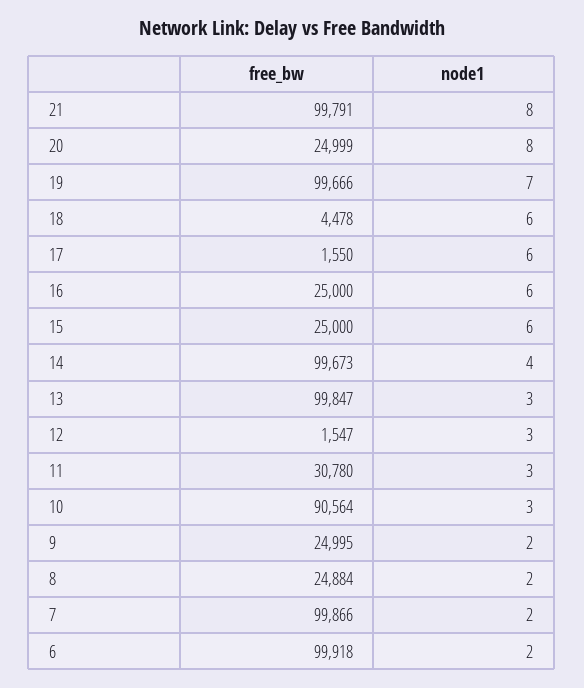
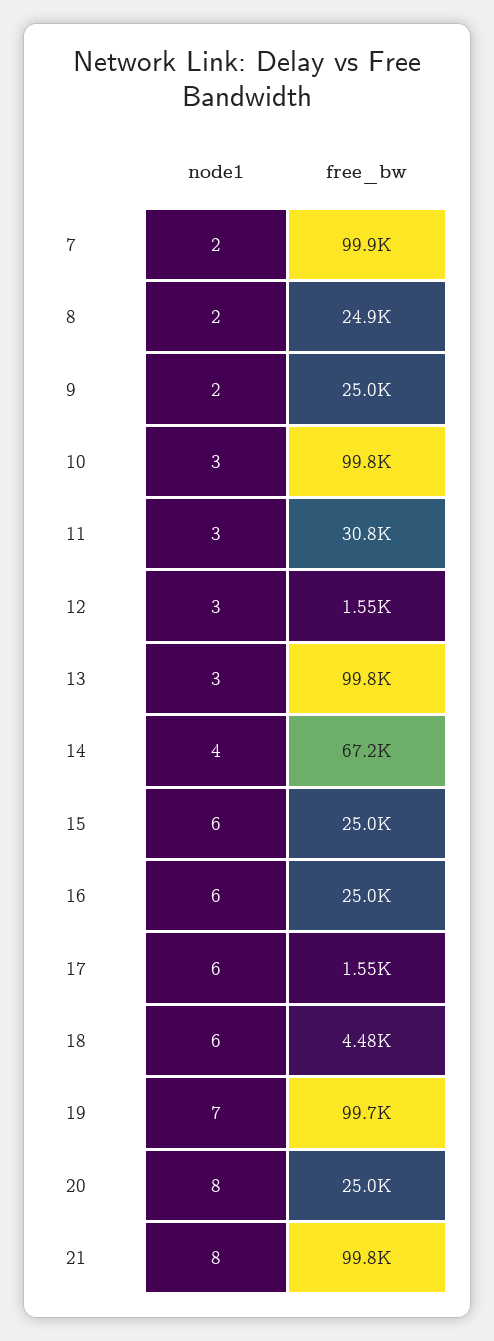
  {
    "free_bw": {
      "21": 99791,
      "20": 24999,
      "19": 99666,
      "18": 4478,
      "17": 1550,
      "16": 25000,
      "15": 25000,
-     "14": 99673,
+     "14": 67200,
      "13": 99847,
      "12": 1547,
      "11": 30780,
-     "10": 90564,
+     "10": 99800,
      "9": 24995,
      "8": 24884,
-     "7": 99866,
+     "7": 99866
-     "6": 99918
    },
    "node1": {
      "21": 8,
      "20": 8,
      "19": 7,
      "18": 6,
      "17": 6,
      "16": 6,
      "15": 6,
      "14": 4,
      "13": 3,
      "12": 3,
      "11": 3,
      "10": 3,
      "9": 2,
      "8": 2,
-     "7": 2,
+     "7": 2
-     "6": 2
    }
  }

